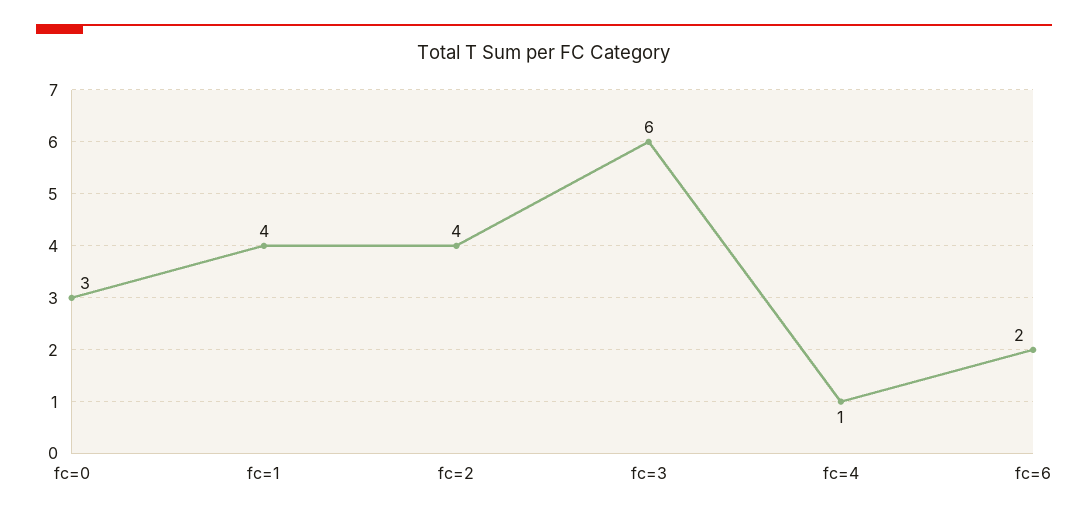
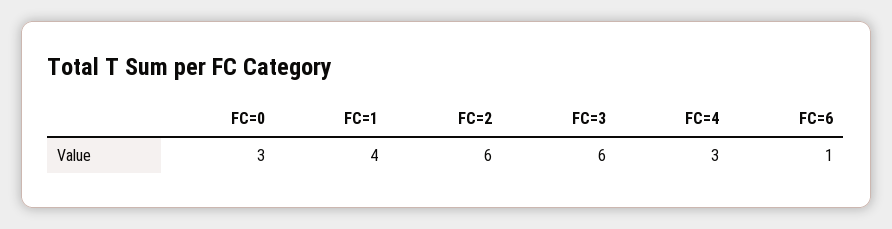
  {
    "fc=0": 3,
    "fc=1": 4,
-   "fc=2": 4,
+   "fc=2": 6,
    "fc=3": 6,
-   "fc=4": 1,
+   "fc=4": 3,
-   "fc=6": 2
+   "fc=6": 1
  }

